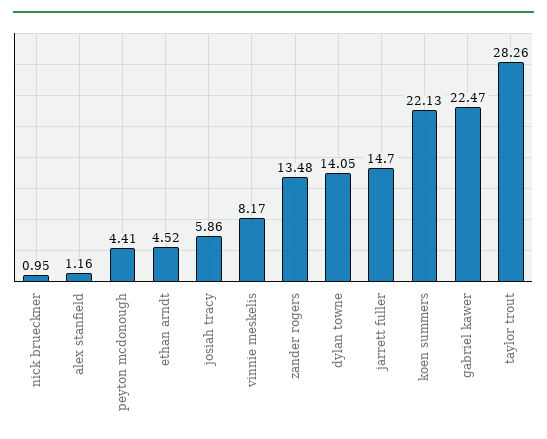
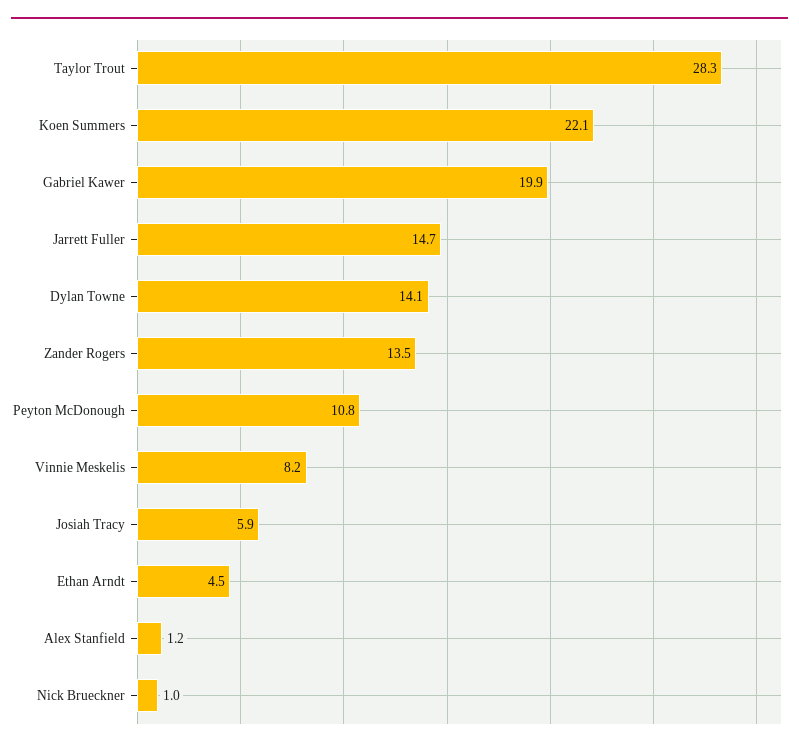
  {
    "nick brueckner": 0.95,
    "alex stanfield": 1.16,
-   "peyton mcdonough": 4.41,
+   "peyton mcdonough": 10.8,
    "ethan arndt": 4.52,
    "josiah tracy": 5.86,
    "vinnie meskelis": 8.17,
    "zander rogers": 13.48,
    "dylan towne": 14.05,
    "jarrett fuller": 14.7,
    "koen summers": 22.13,
-   "gabriel kawer": 22.47,
+   "gabriel kawer": 19.9,
    "taylor trout": 28.26
  }

